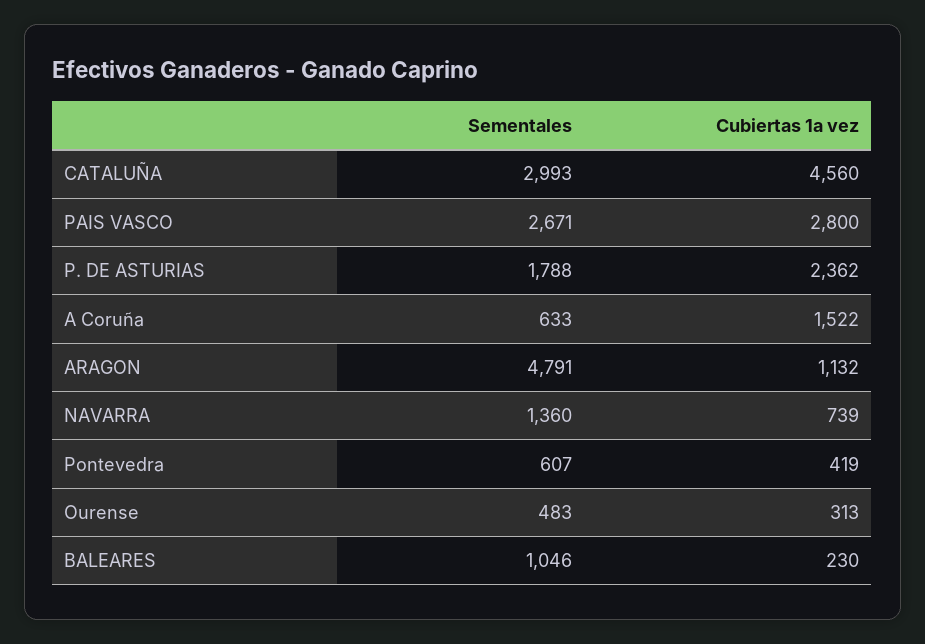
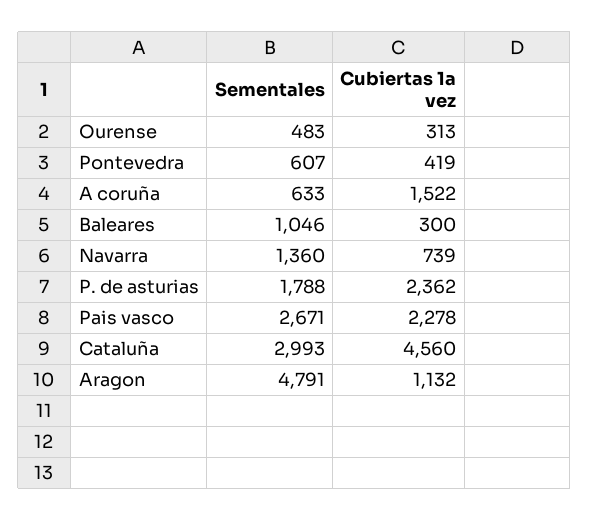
  {
    "Sementales": {
      "CATALUÑA": 2993,
      "PAIS VASCO": 2671,
      "P. DE ASTURIAS": 1788,
      "A Coruña": 633,
      "ARAGON": 4791,
      "NAVARRA": 1360,
      "Pontevedra": 607,
      "Ourense": 483,
      "BALEARES": 1046
    },
    "Cubiertas 1a vez": {
      "CATALUÑA": 4560,
-     "PAIS VASCO": 2800,
+     "PAIS VASCO": 2278,
      "P. DE ASTURIAS": 2362,
      "A Coruña": 1522,
      "ARAGON": 1132,
      "NAVARRA": 739,
      "Pontevedra": 419,
      "Ourense": 313,
-     "BALEARES": 230
+     "BALEARES": 300
    }
  }

